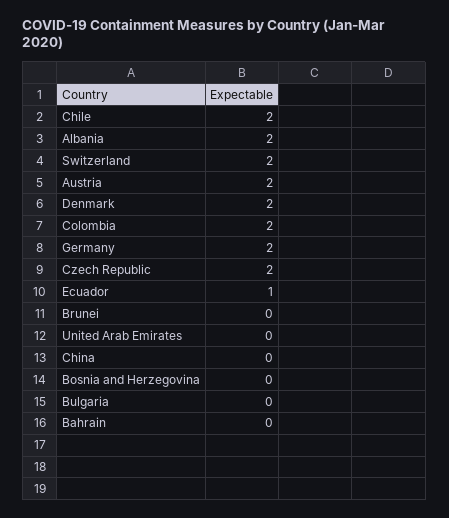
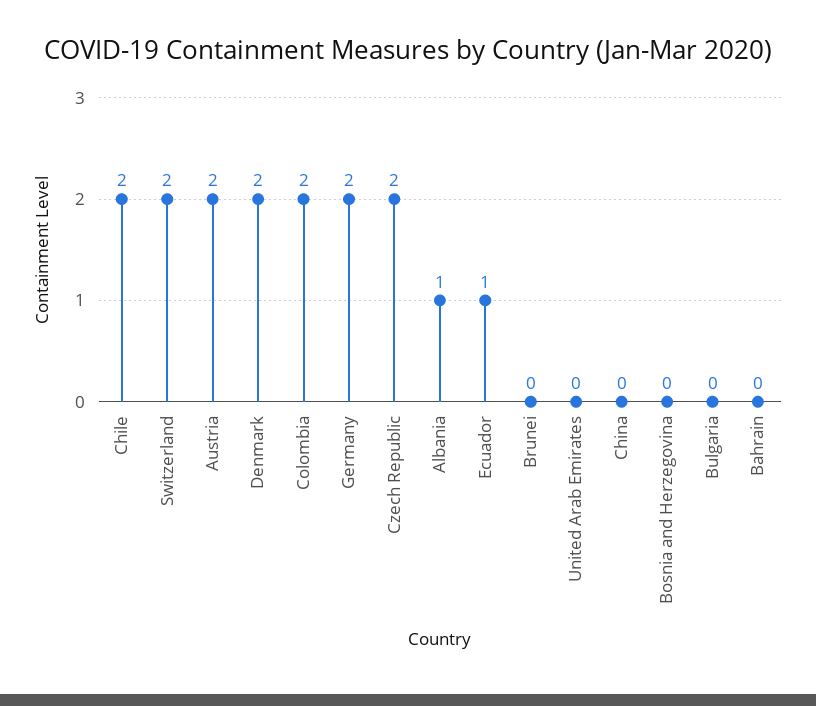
  {
    "Chile": 2,
-   "Albania": 2,
+   "Albania": 1,
    "Switzerland": 2,
    "Austria": 2,
    "Denmark": 2,
    "Colombia": 2,
    "Germany": 2,
    "Czech Republic": 2,
    "Ecuador": 1,
    "Brunei": 0,
    "United Arab Emirates": 0,
    "China": 0,
    "Bosnia and Herzegovina": 0,
    "Bulgaria": 0,
    "Bahrain": 0
  }

